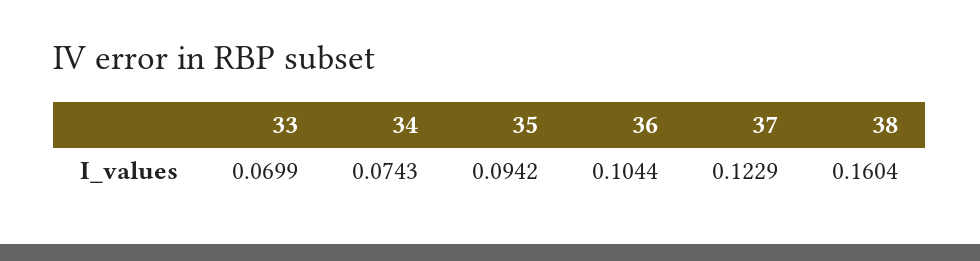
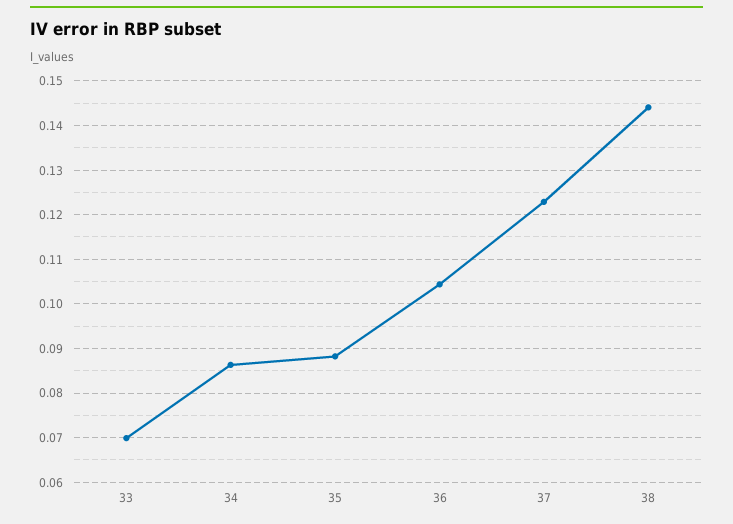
  {
    "33": 0.0699,
-   "34": 0.0743,
+   "34": 0.086,
-   "35": 0.0942,
+   "35": 0.088,
    "36": 0.1044,
    "37": 0.1229,
-   "38": 0.1604
+   "38": 0.144
  }

